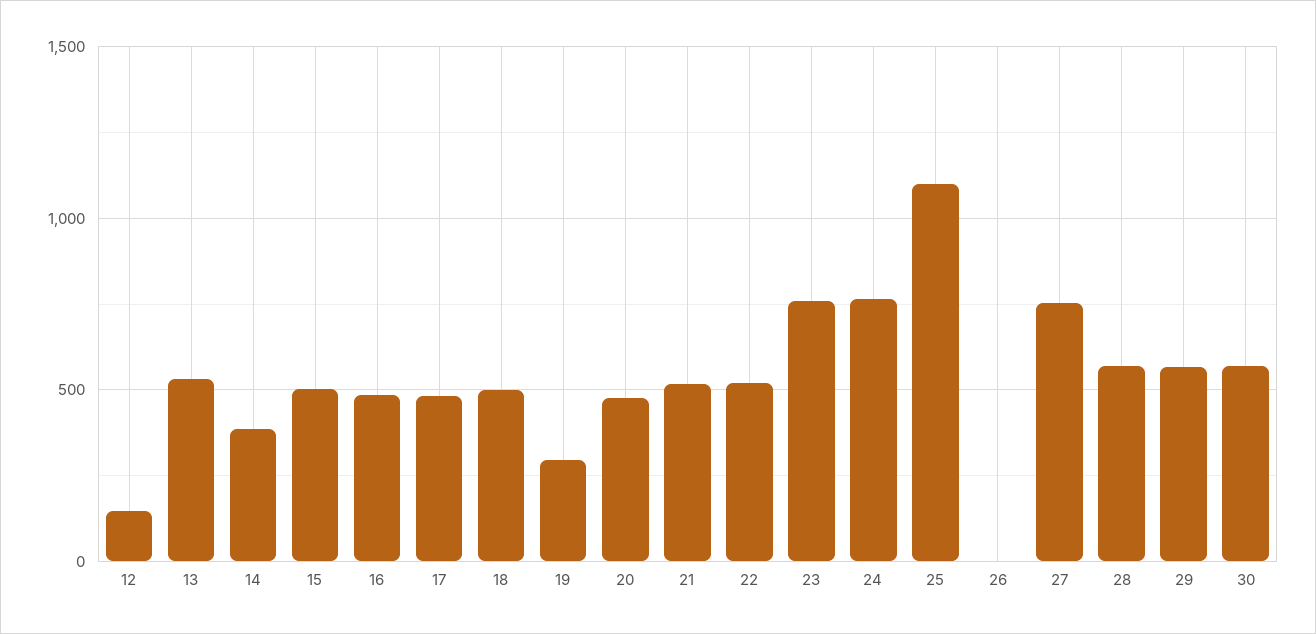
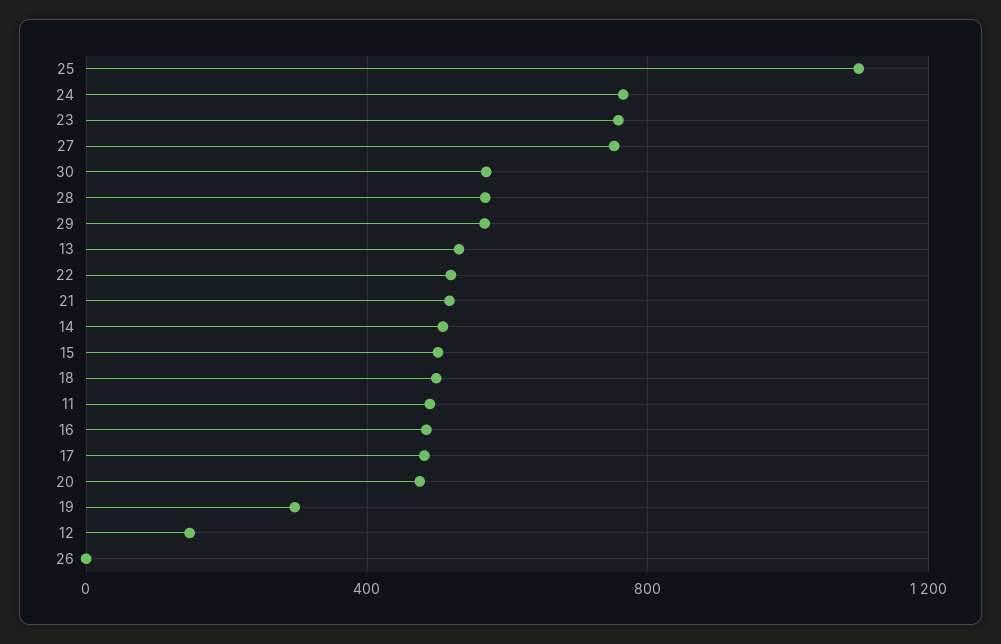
  {
    "12": 150,
    "13": 550,
-   "14": 400,
+   "14": 500,
    "15": 500,
    "16": 500,
    "17": 500,
    "18": 500,
    "19": 300,
    "20": 500,
    "21": 500,
    "22": 500,
    "23": 750,
    "24": 750,
    "25": 1100,
    "26": 0,
    "27": 750,
    "28": 550,
    "29": 550,
-   "30": 550
+   "30": 550,
+   "11": 500
  }

